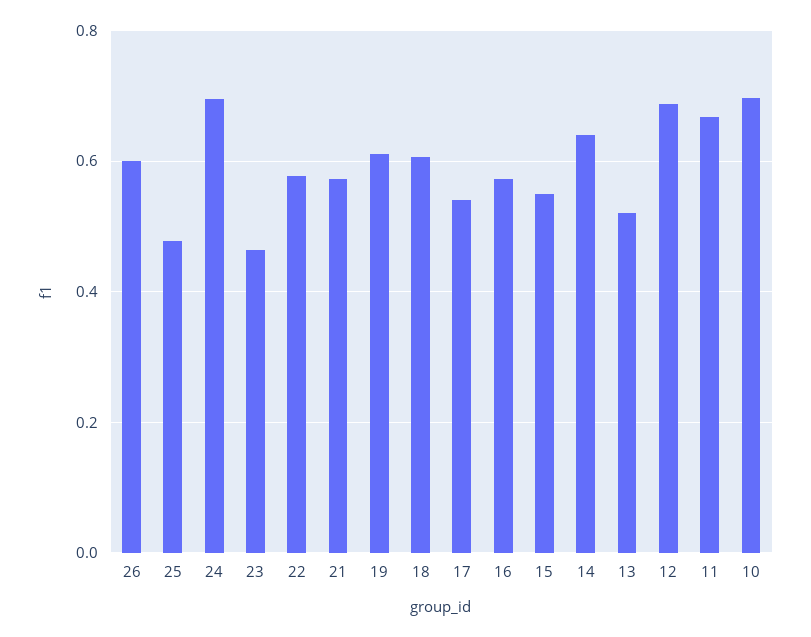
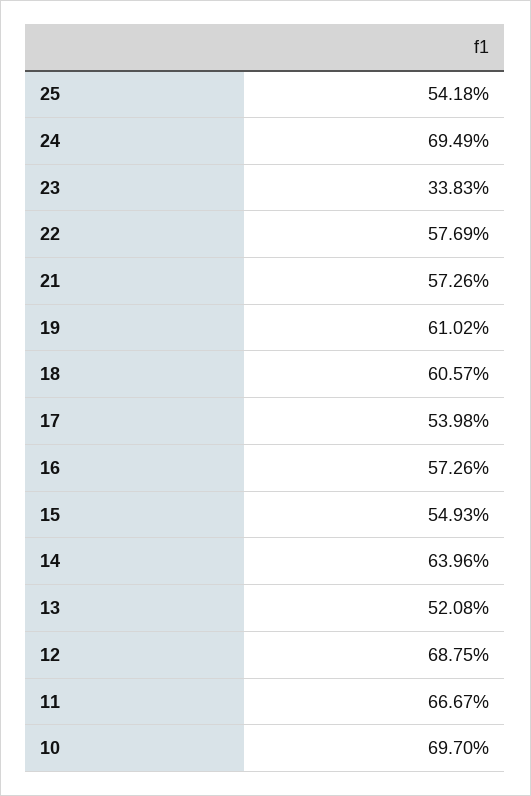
  {
-   "26": 0.6,
-   "25": 0.48,
+   "25": 0.5418,
    "24": 0.6949,
-   "23": 0.46,
+   "23": 0.3383,
    "22": 0.5769,
    "21": 0.5726,
    "19": 0.6102,
    "18": 0.6057,
    "17": 0.5398,
    "16": 0.5726,
    "15": 0.5493,
    "14": 0.6396,
    "13": 0.5208,
    "12": 0.6875,
    "11": 0.6667,
    "10": 0.697
  }

